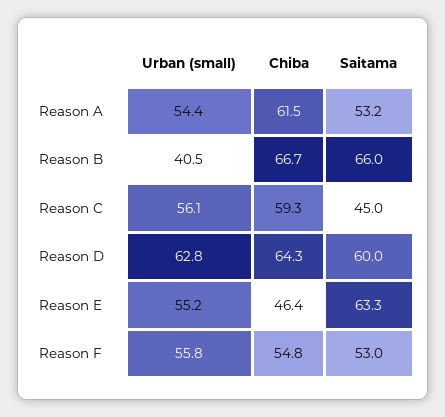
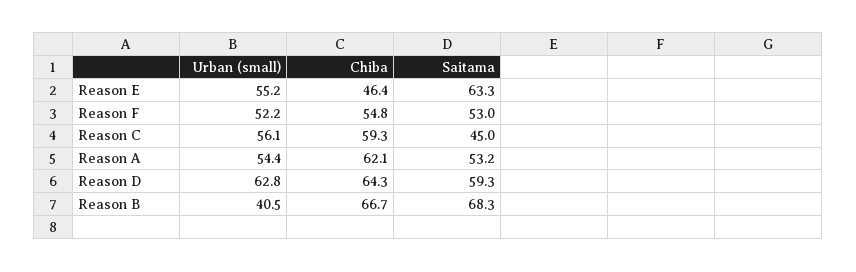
  {
    "Urban (small)": {
      "Reason A": 54.4,
      "Reason B": 40.5,
      "Reason C": 56.1,
      "Reason D": 62.8,
      "Reason E": 55.2,
-     "Reason F": 55.8
+     "Reason F": 52.2
    },
    "Chiba": {
-     "Reason A": 61.5,
+     "Reason A": 62.1,
      "Reason B": 66.7,
      "Reason C": 59.3,
      "Reason D": 64.3,
      "Reason E": 46.4,
      "Reason F": 54.8
    },
    "Saitama": {
      "Reason A": 53.2,
-     "Reason B": 66,
+     "Reason B": 68.3,
      "Reason C": 45,
-     "Reason D": 60,
+     "Reason D": 59.3,
      "Reason E": 63.3,
      "Reason F": 53
    }
  }

